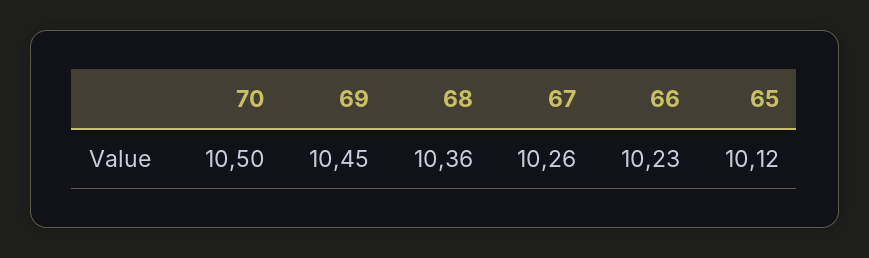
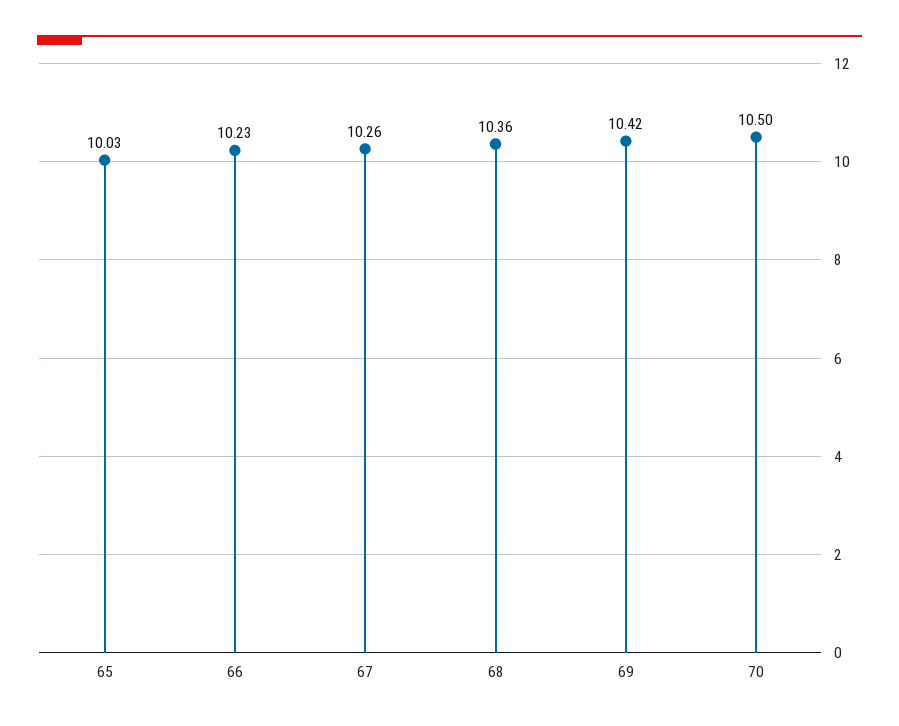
  {
    "70": 10.5,
-   "69": 10.45,
+   "69": 10.42,
    "68": 10.36,
    "67": 10.26,
    "66": 10.23,
-   "65": 10.12
+   "65": 10.03
  }

